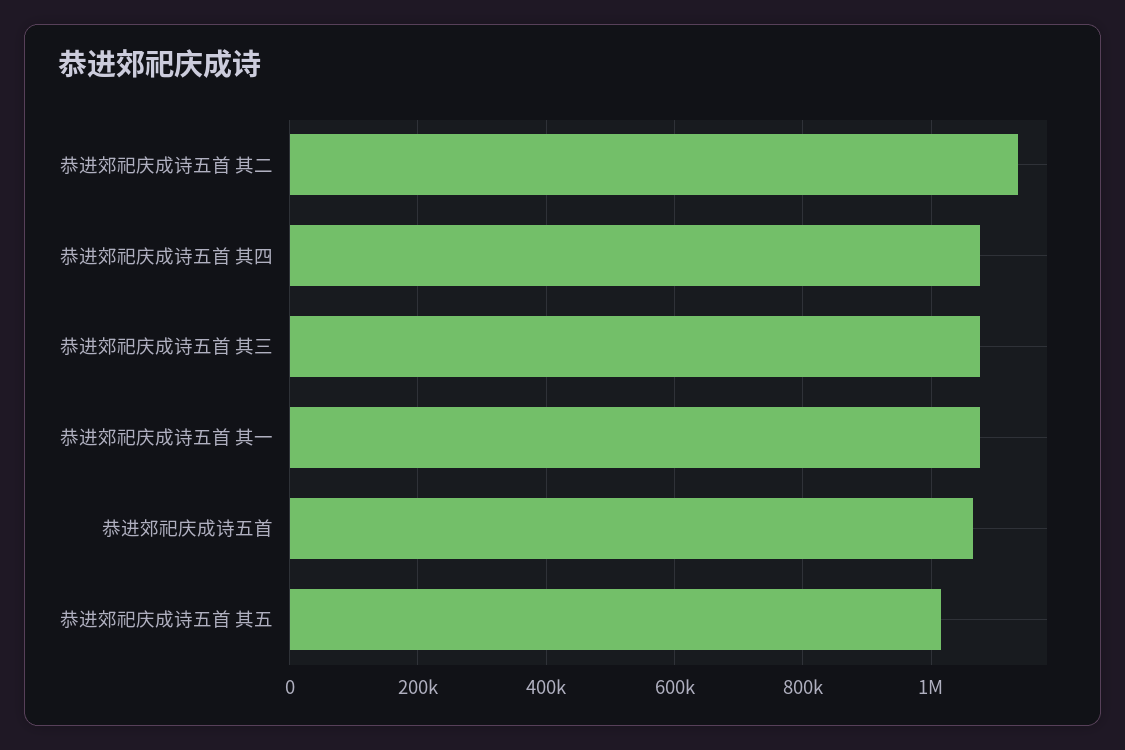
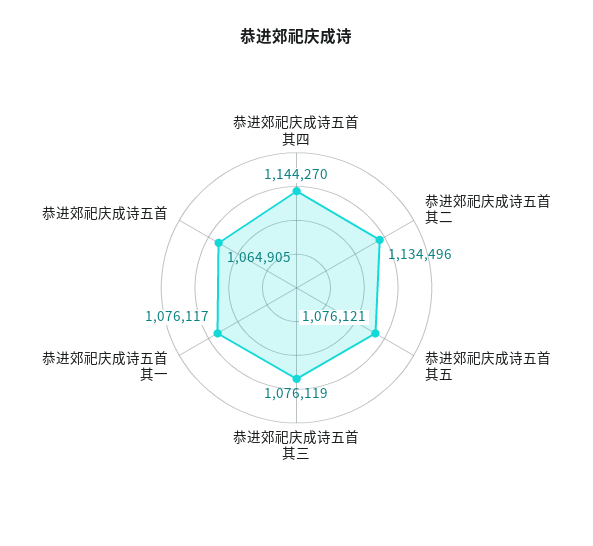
  {
    "恭进郊祀庆成诗五首 其二": 1134496,
-   "恭进郊祀庆成诗五首 其四": 1080000,
+   "恭进郊祀庆成诗五首 其四": 1144270,
    "恭进郊祀庆成诗五首 其三": 1076119,
    "恭进郊祀庆成诗五首 其一": 1076117,
    "恭进郊祀庆成诗五首": 1064905,
-   "恭进郊祀庆成诗五首 其五": 1020000
+   "恭进郊祀庆成诗五首 其五": 1076121
  }

